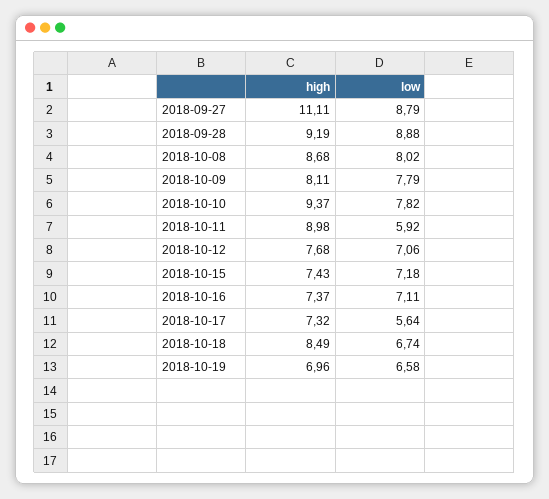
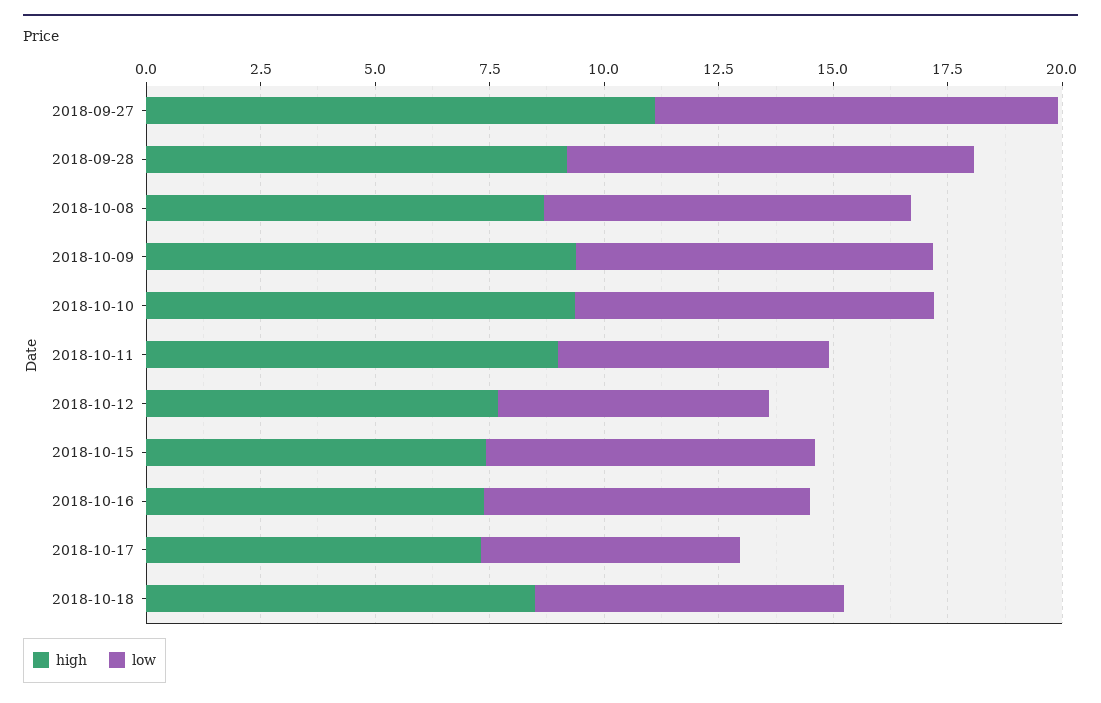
  {
    "high": {
      "2018-09-27": 11.11,
      "2018-09-28": 9.19,
      "2018-10-08": 8.68,
-     "2018-10-09": 8.11,
+     "2018-10-09": 9.5,
      "2018-10-10": 9.37,
      "2018-10-11": 8.98,
      "2018-10-12": 7.68,
      "2018-10-15": 7.43,
      "2018-10-16": 7.37,
      "2018-10-17": 7.32,
-     "2018-10-18": 8.49,
+     "2018-10-18": 8.49
-     "2018-10-19": 6.96
    },
    "low": {
      "2018-09-27": 8.79,
      "2018-09-28": 8.88,
      "2018-10-08": 8.02,
      "2018-10-09": 7.79,
      "2018-10-10": 7.82,
      "2018-10-11": 5.92,
-     "2018-10-12": 7.06,
+     "2018-10-12": 6,
      "2018-10-15": 7.18,
      "2018-10-16": 7.11,
      "2018-10-17": 5.64,
-     "2018-10-18": 6.74,
+     "2018-10-18": 6.74
-     "2018-10-19": 6.58
    }
  }

